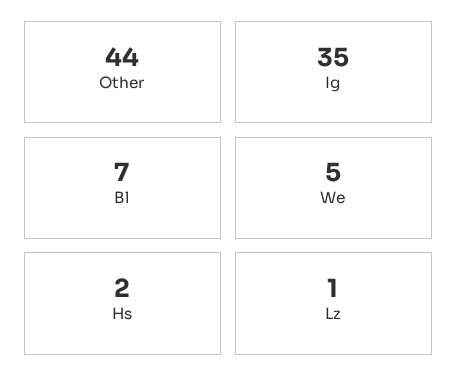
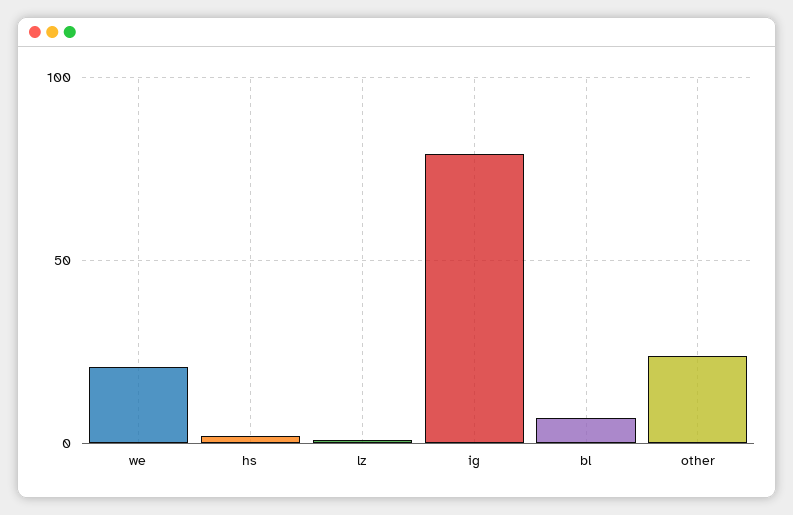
  {
-   "Other": 44,
+   "Other": 25,
-   "Ig": 35,
+   "Ig": 80,
    "Bl": 7,
-   "We": 5,
+   "We": 20,
    "Hs": 2,
    "Lz": 1
  }

